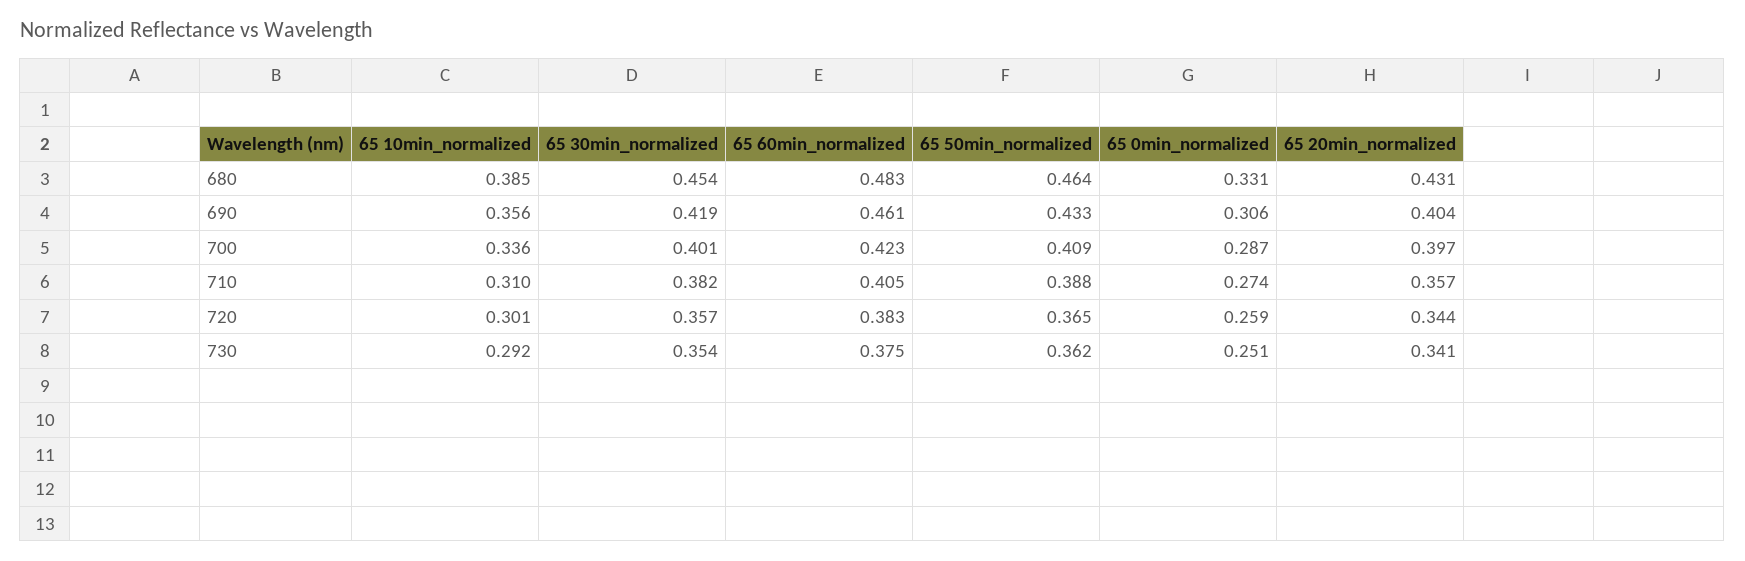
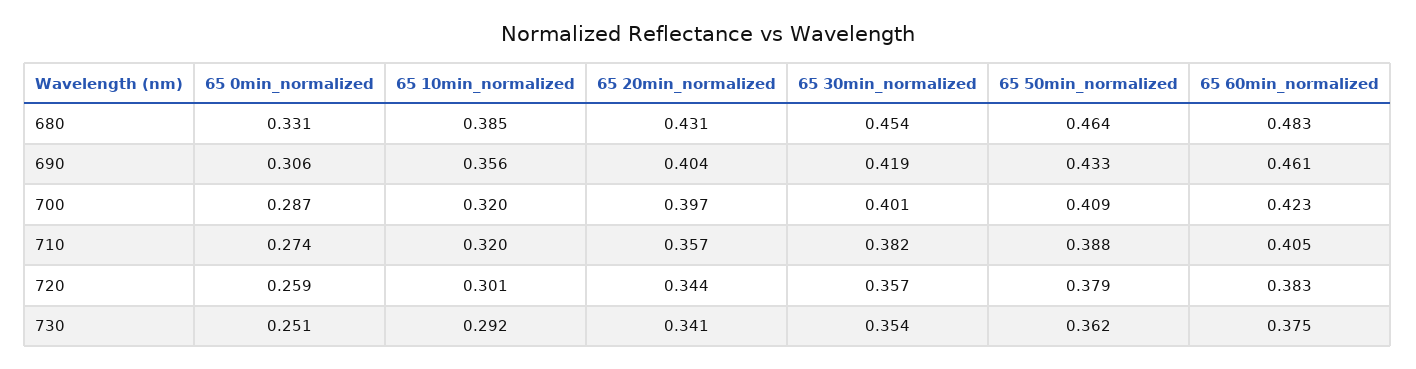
  {
    "65 10min_normalized": {
      "680": 0.385,
      "690": 0.356,
-     "700": 0.336,
+     "700": 0.32,
-     "710": 0.31,
+     "710": 0.32,
      "720": 0.301,
      "730": 0.292
    },
    "65 30min_normalized": {
      "680": 0.454,
      "690": 0.419,
      "700": 0.401,
      "710": 0.382,
      "720": 0.357,
      "730": 0.354
    },
    "65 60min_normalized": {
      "680": 0.483,
      "690": 0.461,
      "700": 0.423,
      "710": 0.405,
      "720": 0.383,
      "730": 0.375
    },
    "65 50min_normalized": {
      "680": 0.464,
      "690": 0.433,
      "700": 0.409,
      "710": 0.388,
-     "720": 0.365,
+     "720": 0.379,
      "730": 0.362
    },
    "65 0min_normalized": {
      "680": 0.331,
      "690": 0.306,
      "700": 0.287,
      "710": 0.274,
      "720": 0.259,
      "730": 0.251
    },
    "65 20min_normalized": {
      "680": 0.431,
      "690": 0.404,
      "700": 0.397,
      "710": 0.357,
      "720": 0.344,
      "730": 0.341
    }
  }

